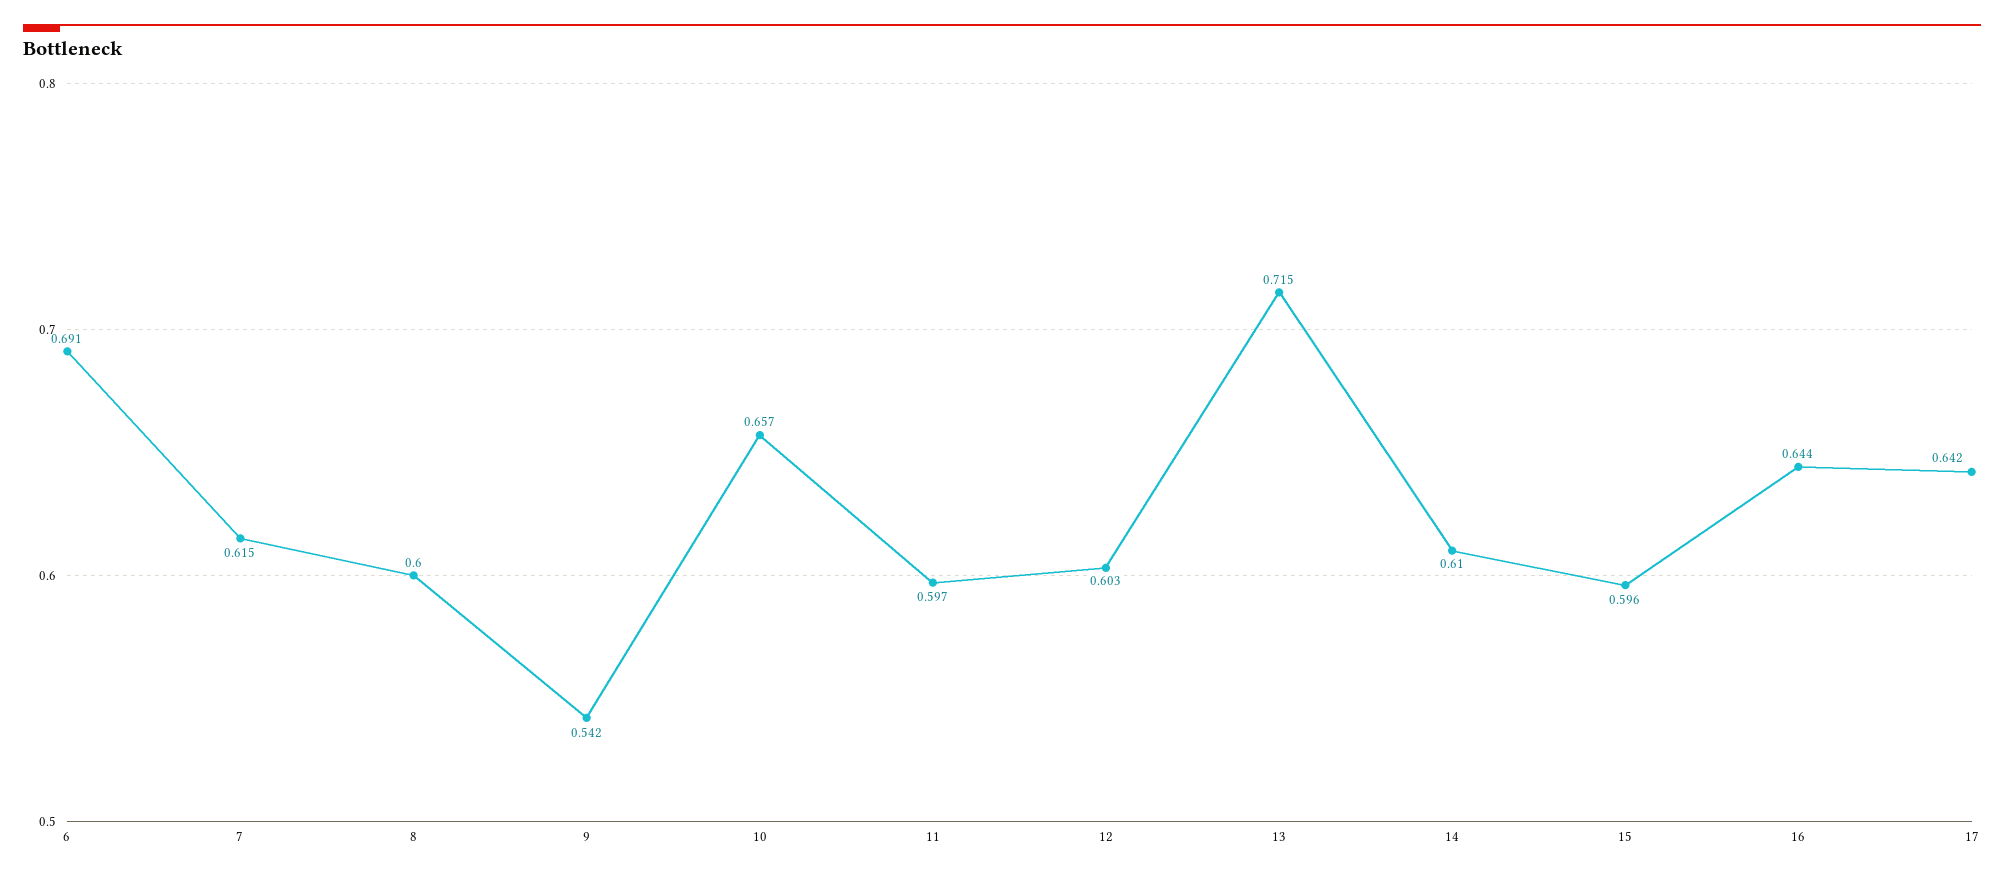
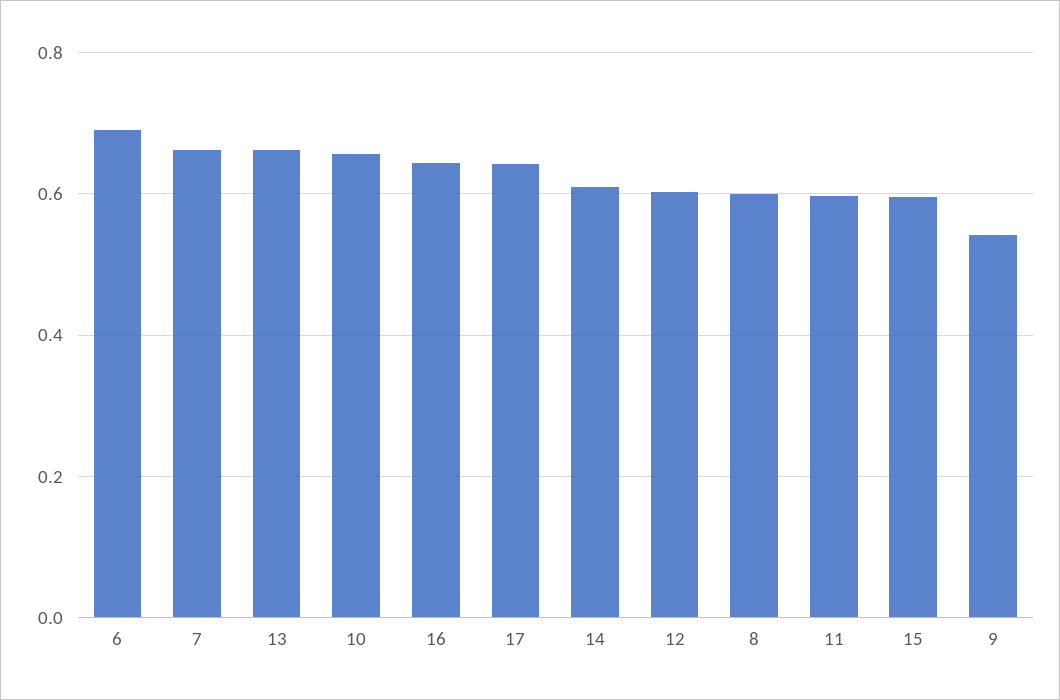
  {
    "6": 0.691,
-   "7": 0.615,
+   "7": 0.66,
    "8": 0.6,
    "9": 0.542,
    "10": 0.657,
    "11": 0.597,
    "12": 0.603,
-   "13": 0.715,
+   "13": 0.66,
    "14": 0.61,
    "15": 0.596,
    "16": 0.644,
    "17": 0.642
  }

